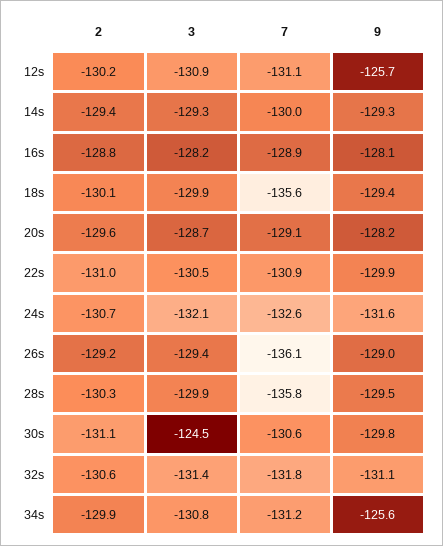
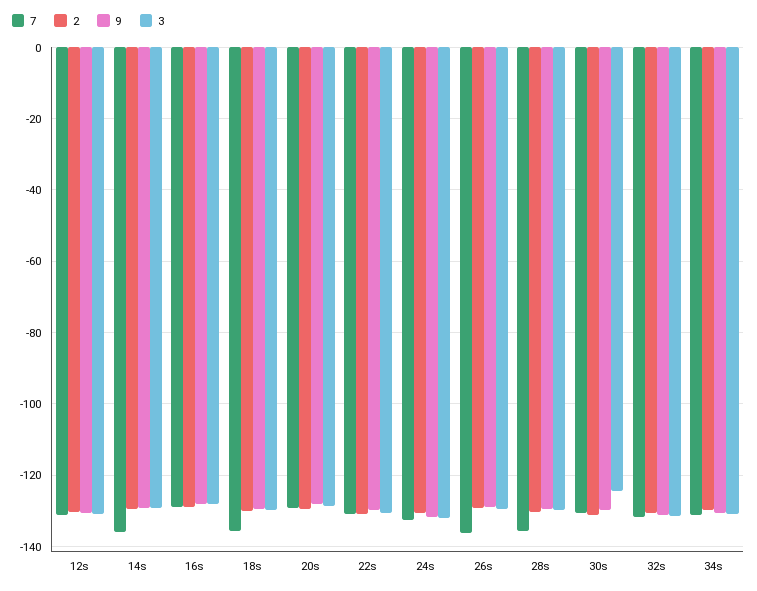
  {
    "2": {
      "12s": -130.2,
      "14s": -129.4,
      "16s": -128.8,
      "18s": -130.1,
      "20s": -129.6,
      "22s": -131,
      "24s": -130.7,
      "26s": -129.2,
      "28s": -130.3,
      "30s": -131.1,
      "32s": -130.6,
      "34s": -129.9
    },
    "3": {
      "12s": -130.9,
      "14s": -129.3,
      "16s": -128.2,
      "18s": -129.9,
      "20s": -128.7,
      "22s": -130.5,
      "24s": -132.1,
      "26s": -129.4,
      "28s": -129.9,
      "30s": -124.5,
      "32s": -131.4,
      "34s": -130.8
    },
    "7": {
      "12s": -131.1,
-     "14s": -130,
+     "14s": -136,
      "16s": -128.9,
      "18s": -135.6,
      "20s": -129.1,
      "22s": -130.9,
      "24s": -132.6,
      "26s": -136.1,
      "28s": -135.8,
      "30s": -130.6,
      "32s": -131.8,
      "34s": -131.2
    },
    "9": {
-     "12s": -125.7,
+     "12s": -130,
      "14s": -129.3,
      "16s": -128.1,
      "18s": -129.4,
      "20s": -128.2,
      "22s": -129.9,
      "24s": -131.6,
      "26s": -129,
      "28s": -129.5,
      "30s": -129.8,
      "32s": -131.1,
-     "34s": -125.6
+     "34s": -130
    }
  }

